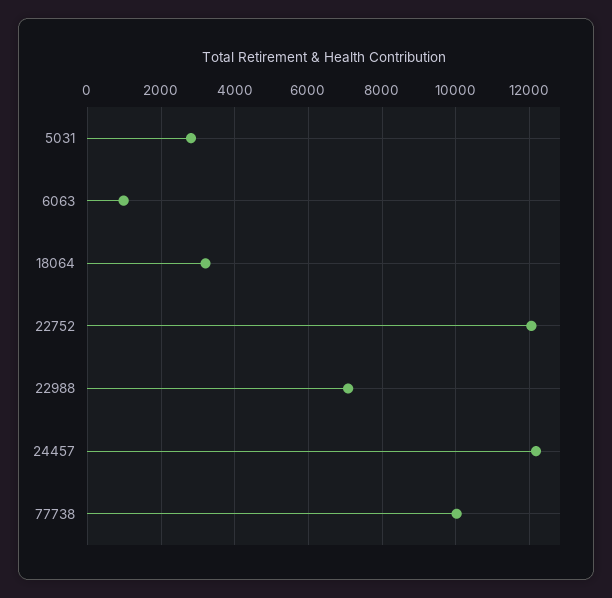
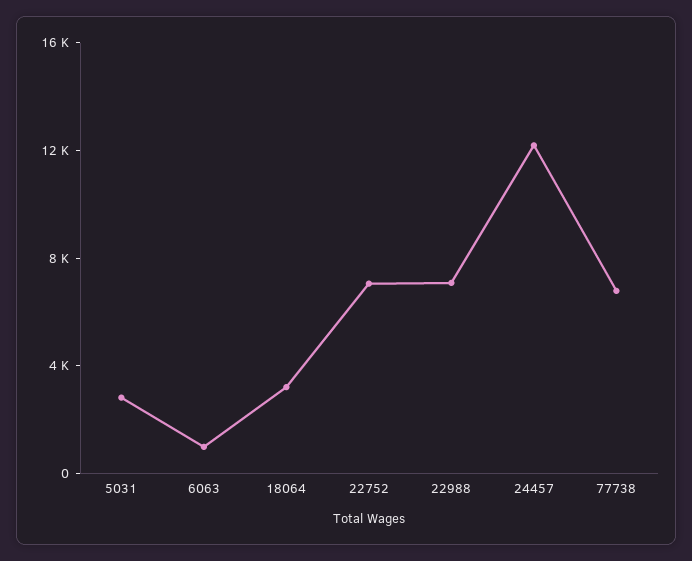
  {
    "5031": 2800,
    "6063": 1000,
    "18064": 3200,
-   "22752": 12000,
+   "22752": 7000,
    "22988": 7000,
    "24457": 12200,
-   "77738": 10000
+   "77738": 7000
  }

